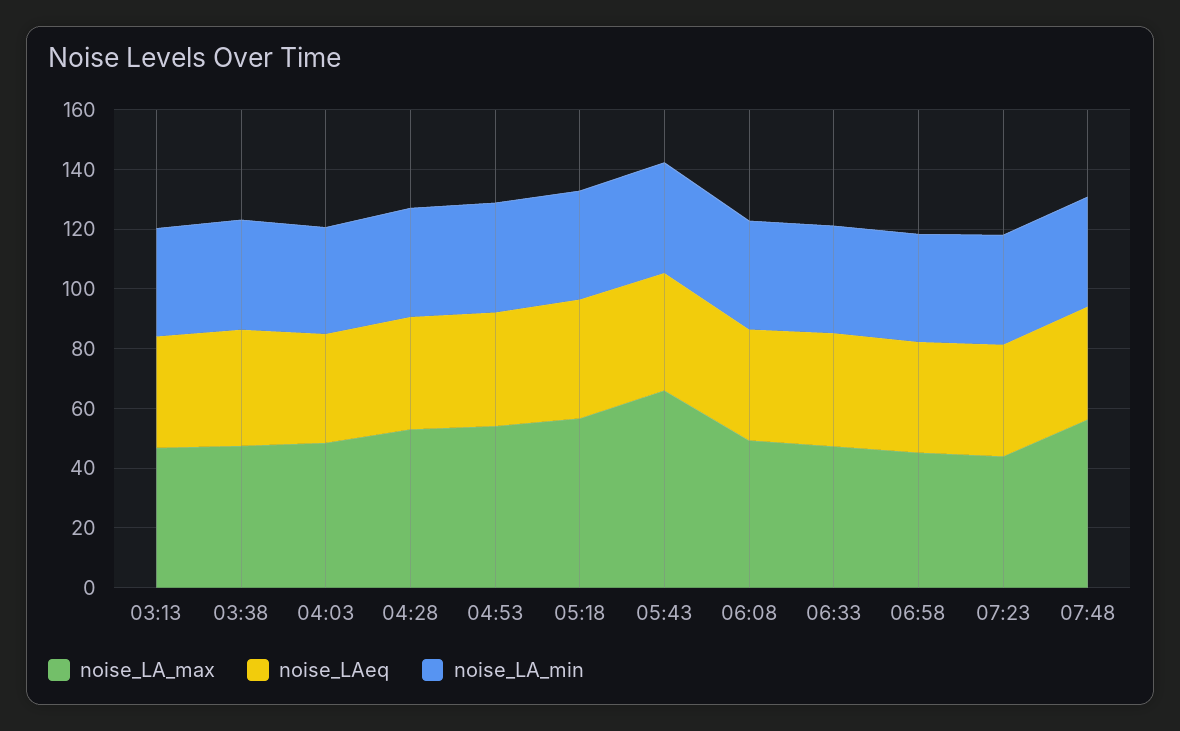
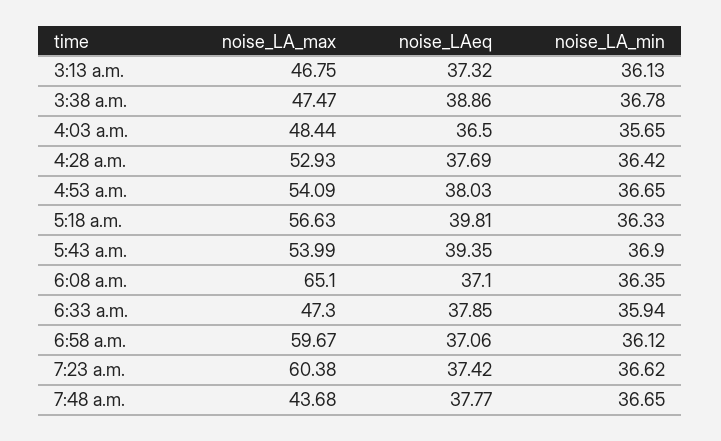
  {
    "noise_LA_max": {
      "03:13": 46.75,
      "03:38": 47.47,
      "04:03": 48.44,
      "04:28": 52.93,
      "04:53": 54.09,
      "05:18": 56.63,
-     "05:43": 65,
+     "05:43": 53.99,
-     "06:08": 50,
+     "06:08": 65.1,
      "06:33": 47.3,
-     "06:58": 45,
+     "06:58": 59.67,
-     "07:23": 45,
+     "07:23": 60.38,
-     "07:48": 55
+     "07:48": 43.68
    },
    "noise_LAeq": {
      "03:13": 37.32,
      "03:38": 38.86,
      "04:03": 36.5,
      "04:28": 37.69,
      "04:53": 38.03,
      "05:18": 39.81,
      "05:43": 39.35,
      "06:08": 37.1,
      "06:33": 37.85,
      "06:58": 37.06,
      "07:23": 37.42,
      "07:48": 37.77
    },
    "noise_LA_min": {
      "03:13": 36.13,
      "03:38": 36.78,
      "04:03": 35.65,
      "04:28": 36.42,
      "04:53": 36.65,
      "05:18": 36.33,
      "05:43": 36.9,
      "06:08": 36.35,
      "06:33": 35.94,
      "06:58": 36.12,
      "07:23": 36.62,
      "07:48": 36.65
    }
  }

